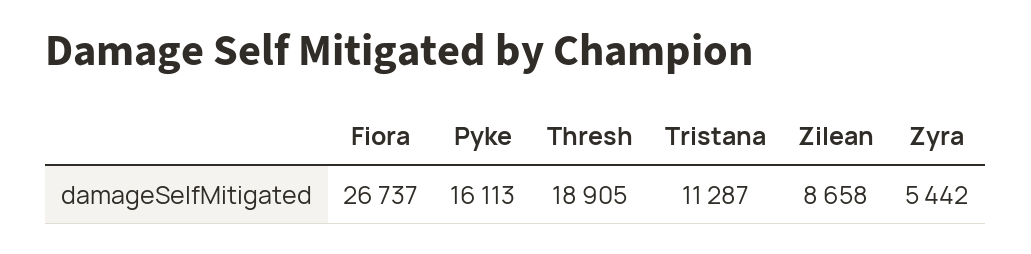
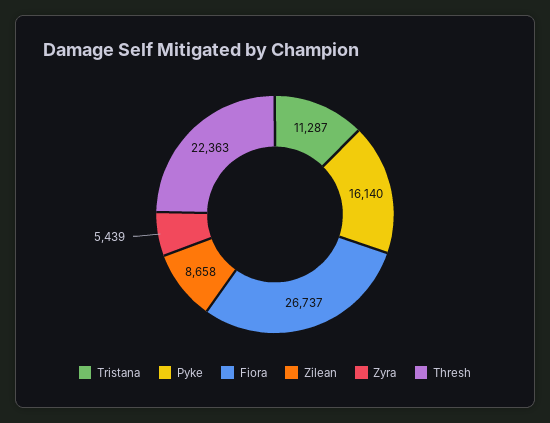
  {
    "Fiora": 26737,
-   "Pyke": 16113,
+   "Pyke": 16140,
-   "Thresh": 18905,
+   "Thresh": 22363,
    "Tristana": 11287,
    "Zilean": 8658,
-   "Zyra": 5442
+   "Zyra": 5439
  }

